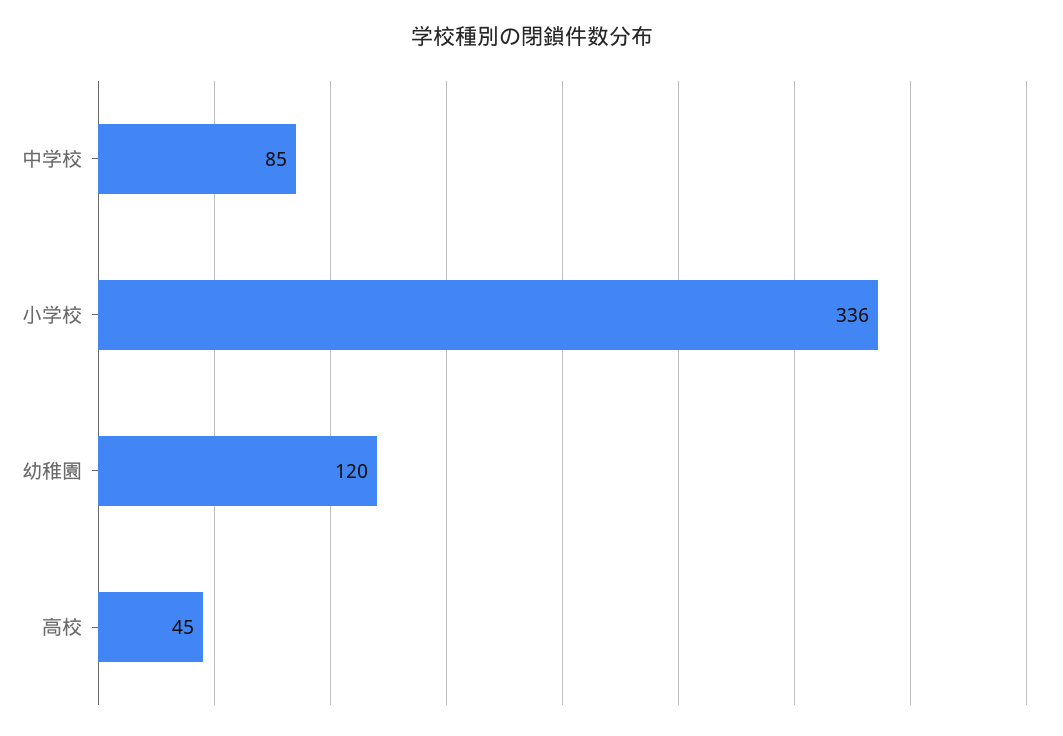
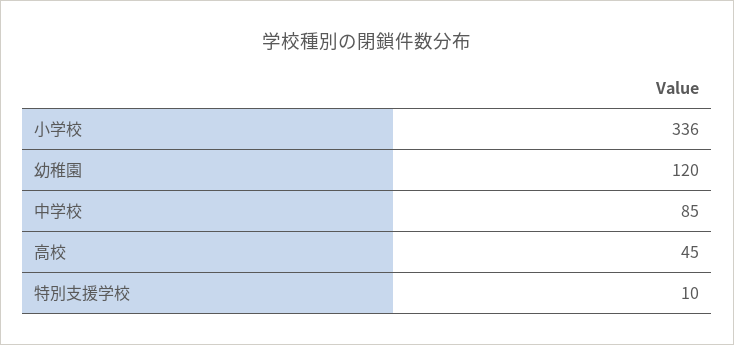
  {
    "中学校": 85,
    "小学校": 336,
    "幼稚園": 120,
-   "高校": 45
+   "高校": 45,
+   "特別支援学校": 10
  }

